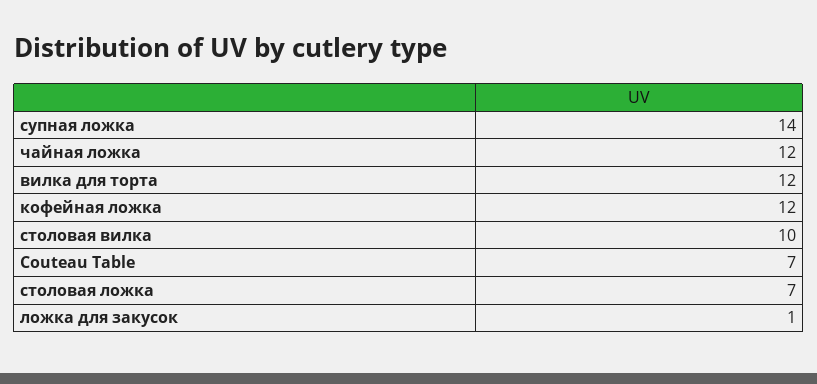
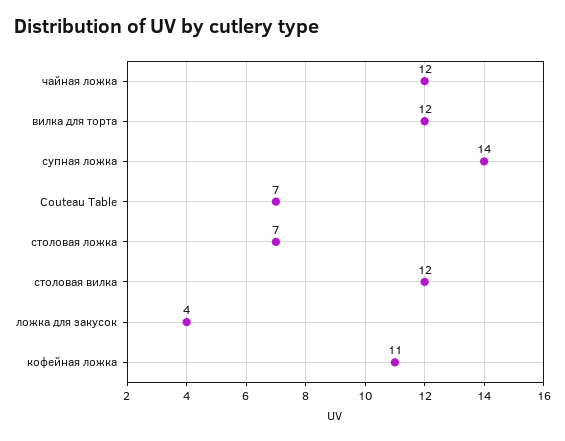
  {
    "супная ложка": 14,
    "чайная ложка": 12,
    "вилка для торта": 12,
-   "кофейная ложка": 12,
+   "кофейная ложка": 11,
-   "столовая вилка": 10,
+   "столовая вилка": 12,
    "Couteau Table": 7,
    "столовая ложка": 7,
-   "ложка для закусок": 1
+   "ложка для закусок": 4
  }

